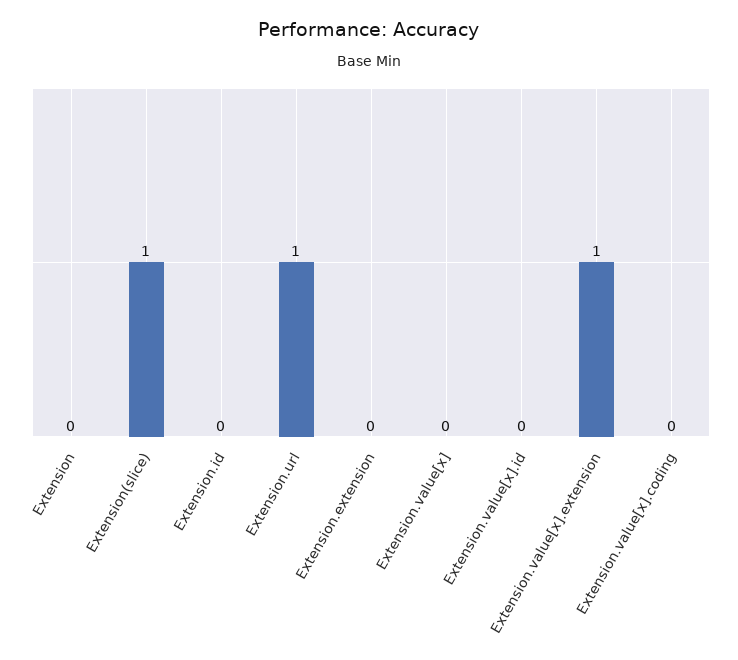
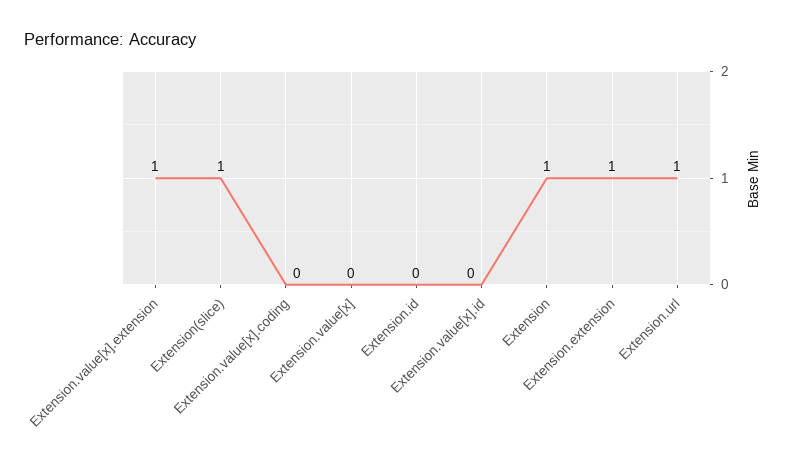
  {
-   "Extension": 0,
+   "Extension": 1,
    "Extension(slice)": 1,
    "Extension.id": 0,
    "Extension.url": 1,
-   "Extension.extension": 0,
+   "Extension.extension": 1,
    "Extension.value[x]": 0,
    "Extension.value[x].id": 0,
    "Extension.value[x].extension": 1,
    "Extension.value[x].coding": 0
  }

